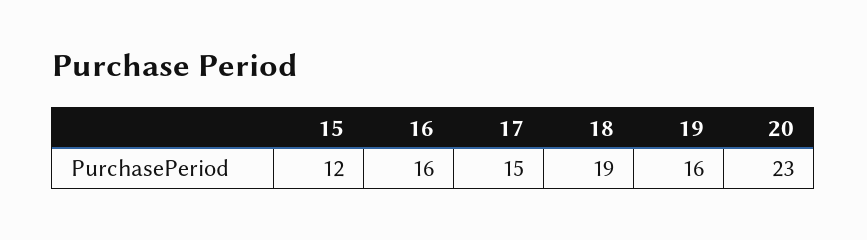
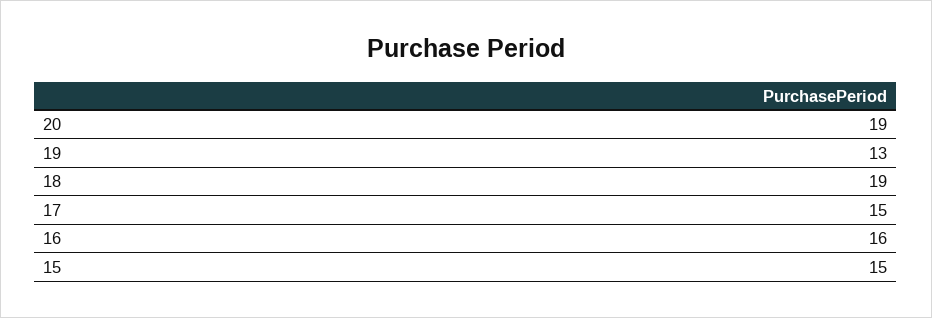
  {
-   "15": 12,
+   "15": 15,
    "16": 16,
    "17": 15,
    "18": 19,
-   "19": 16,
+   "19": 13,
-   "20": 23
+   "20": 19
  }

